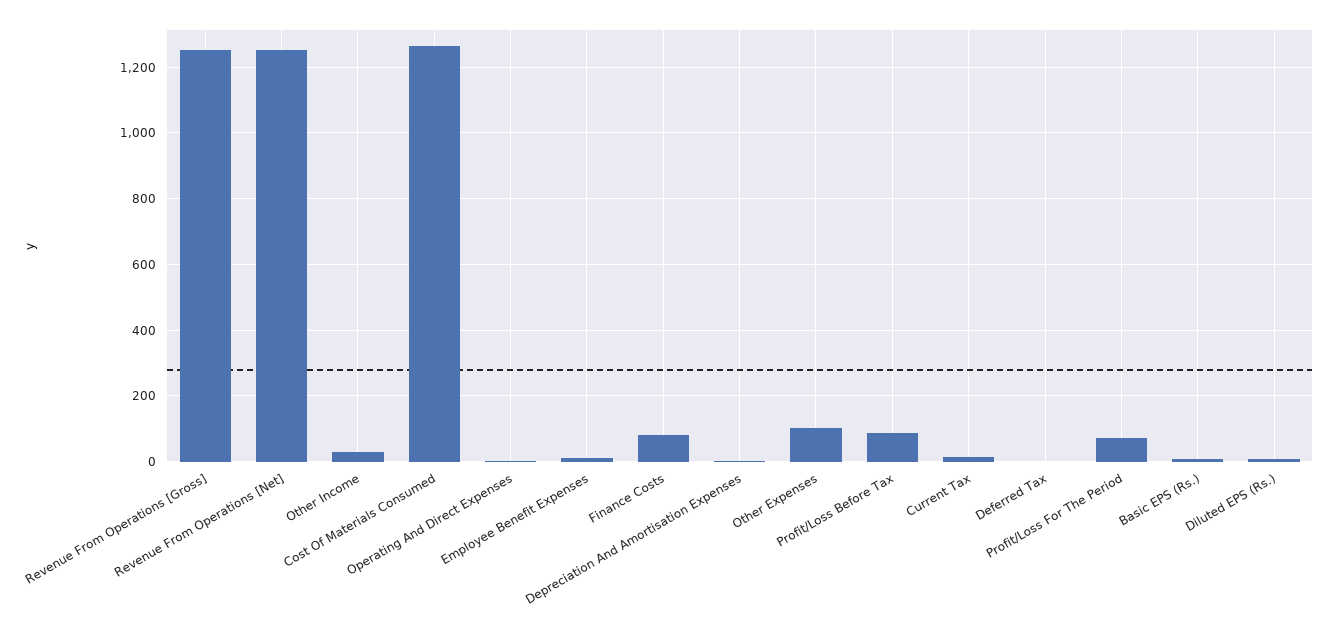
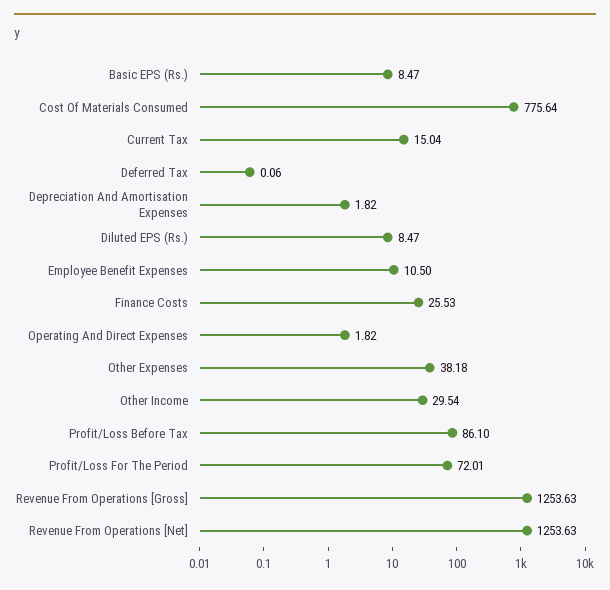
  {
    "Revenue From Operations [Gross]": 1253.63,
    "Revenue From Operations [Net]": 1253.63,
    "Other Income": 29.54,
-   "Cost Of Materials Consumed": 1260,
+   "Cost Of Materials Consumed": 775.64,
    "Operating And Direct Expenses": 1.82,
    "Employee Benefit Expenses": 10.5,
-   "Finance Costs": 80,
+   "Finance Costs": 25.53,
    "Depreciation And Amortisation Expenses": 1.82,
-   "Other Expenses": 100,
+   "Other Expenses": 38.18,
    "Profit/Loss Before Tax": 86.1,
    "Current Tax": 15.04,
    "Deferred Tax": 0.06,
    "Profit/Loss For The Period": 72.01,
    "Basic EPS (Rs.)": 8.47,
    "Diluted EPS (Rs.)": 8.47
  }

